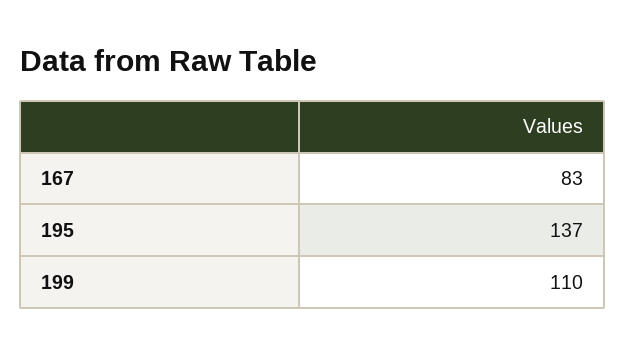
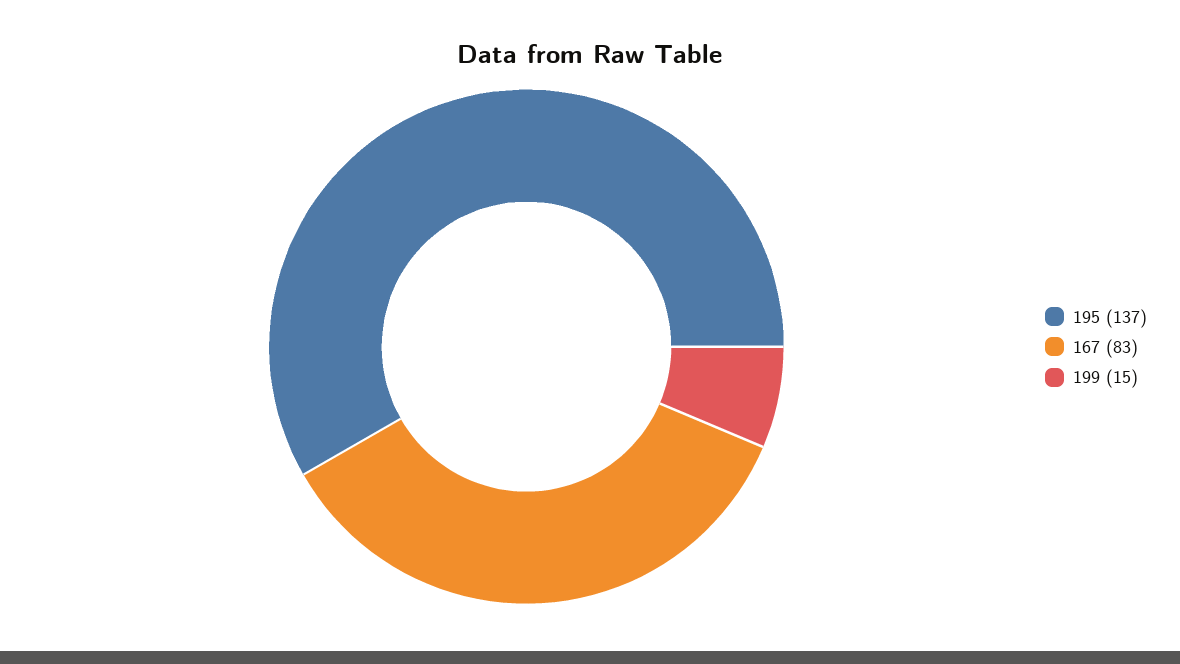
  {
    "167": 83,
    "195": 137,
-   "199": 110
+   "199": 15
  }

